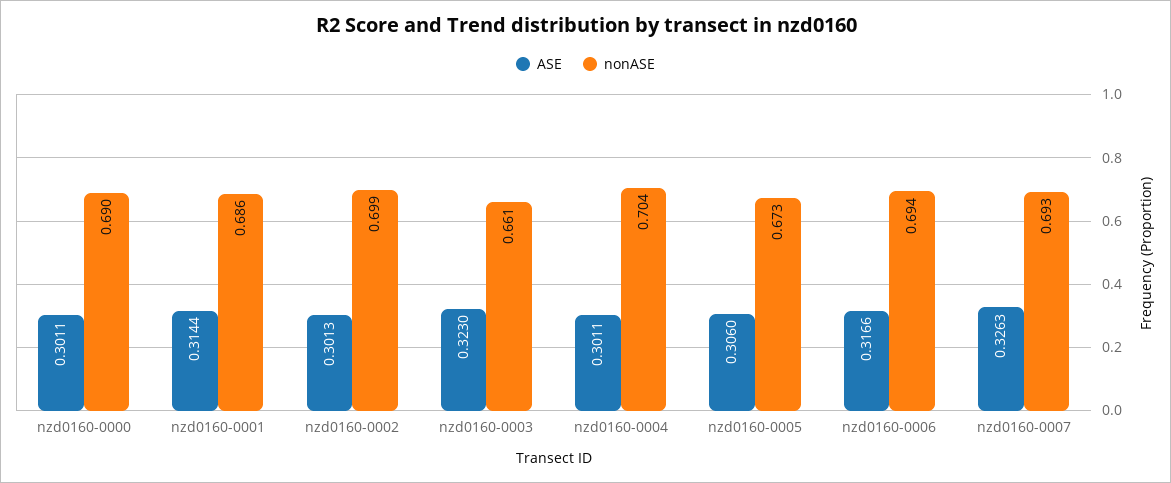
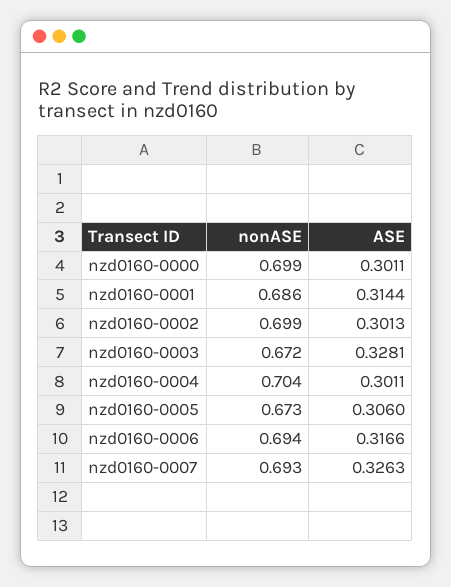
  {
    "ASE": {
      "nzd0160-0000": 0.3011,
      "nzd0160-0001": 0.3144,
      "nzd0160-0002": 0.3013,
-     "nzd0160-0003": 0.323,
+     "nzd0160-0003": 0.3281,
      "nzd0160-0004": 0.3011,
      "nzd0160-0005": 0.306,
      "nzd0160-0006": 0.3166,
      "nzd0160-0007": 0.3263
    },
    "nonASE": {
-     "nzd0160-0000": 0.69,
+     "nzd0160-0000": 0.699,
      "nzd0160-0001": 0.686,
      "nzd0160-0002": 0.699,
-     "nzd0160-0003": 0.661,
+     "nzd0160-0003": 0.672,
      "nzd0160-0004": 0.704,
      "nzd0160-0005": 0.673,
      "nzd0160-0006": 0.694,
      "nzd0160-0007": 0.693
    }
  }

